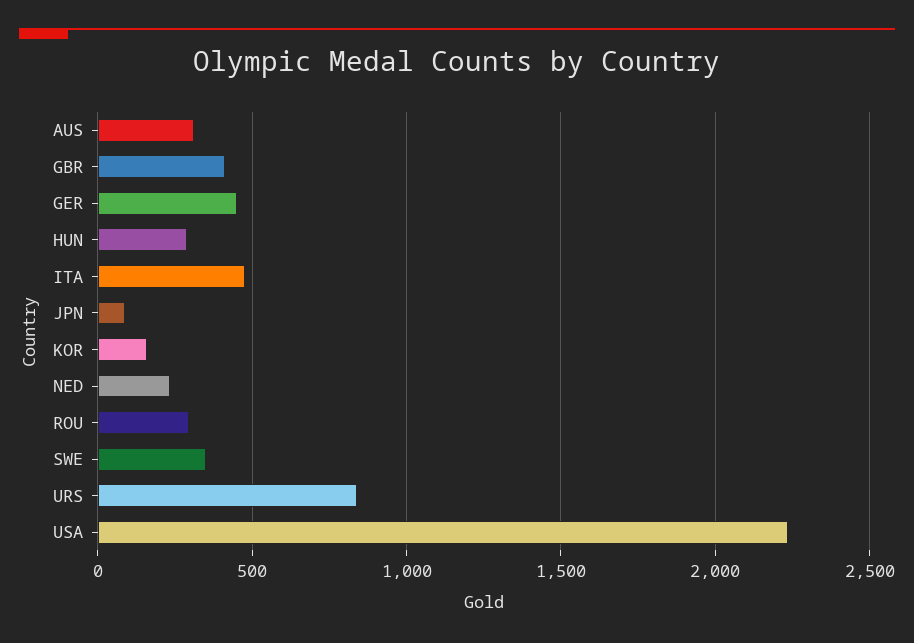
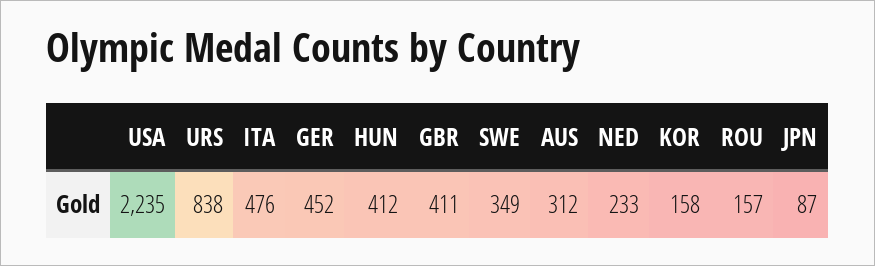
  {
    "AUS": 312,
    "GBR": 411,
    "GER": 452,
-   "HUN": 300,
+   "HUN": 412,
    "ITA": 476,
    "JPN": 87,
    "KOR": 158,
    "NED": 233,
-   "ROU": 300,
+   "ROU": 157,
    "SWE": 349,
    "URS": 838,
    "USA": 2235
  }

